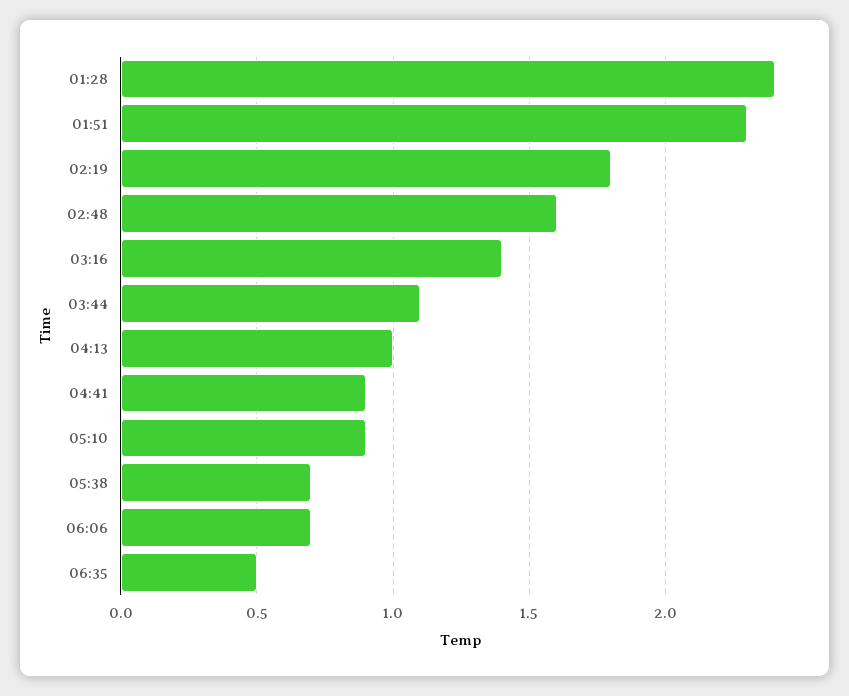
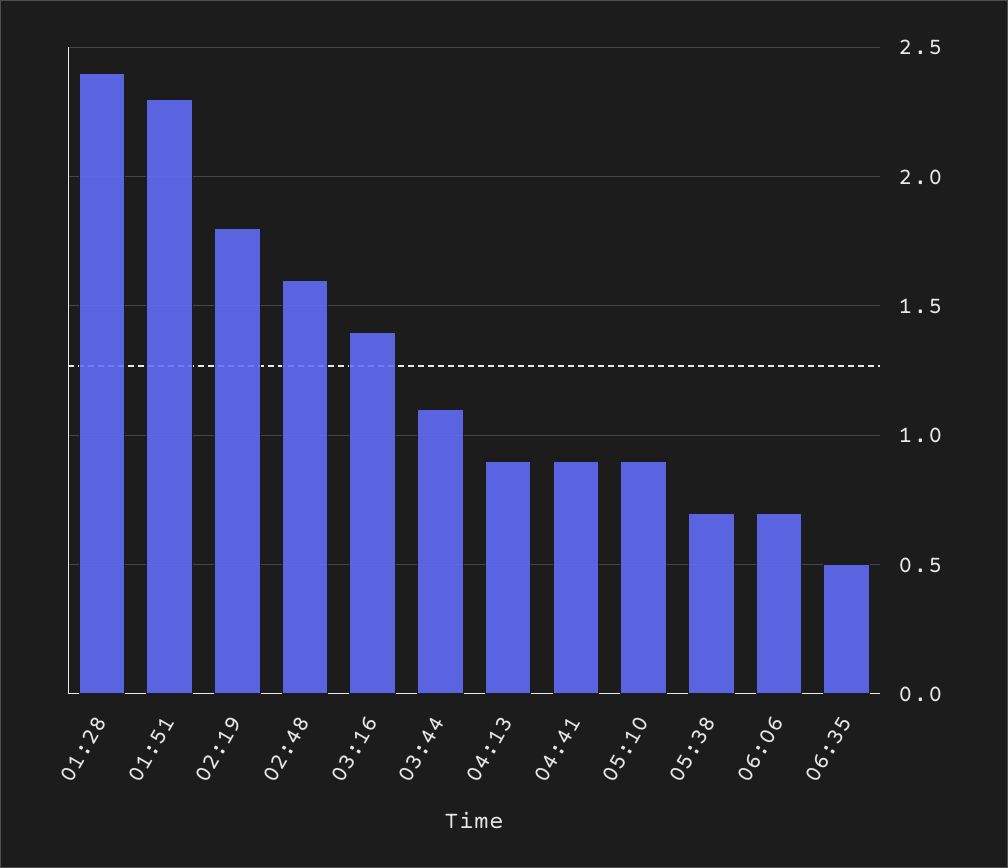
  {
    "01:28": 2.4,
    "01:51": 2.3,
    "02:19": 1.8,
    "02:48": 1.6,
    "03:16": 1.4,
    "03:44": 1.1,
-   "04:13": 1,
+   "04:13": 0.9,
    "04:41": 0.9,
    "05:10": 0.9,
    "05:38": 0.7,
    "06:06": 0.7,
    "06:35": 0.5
  }

